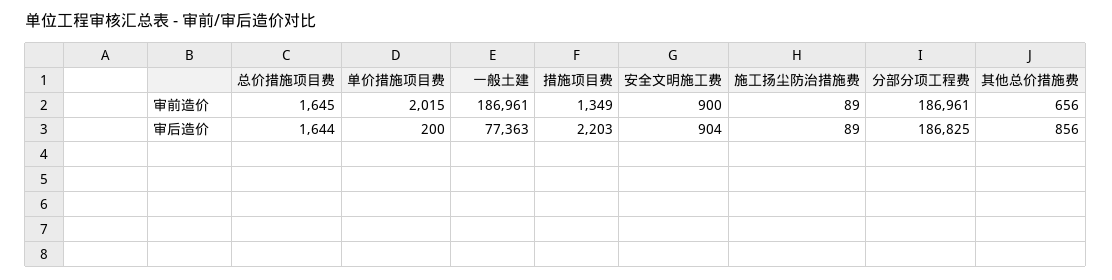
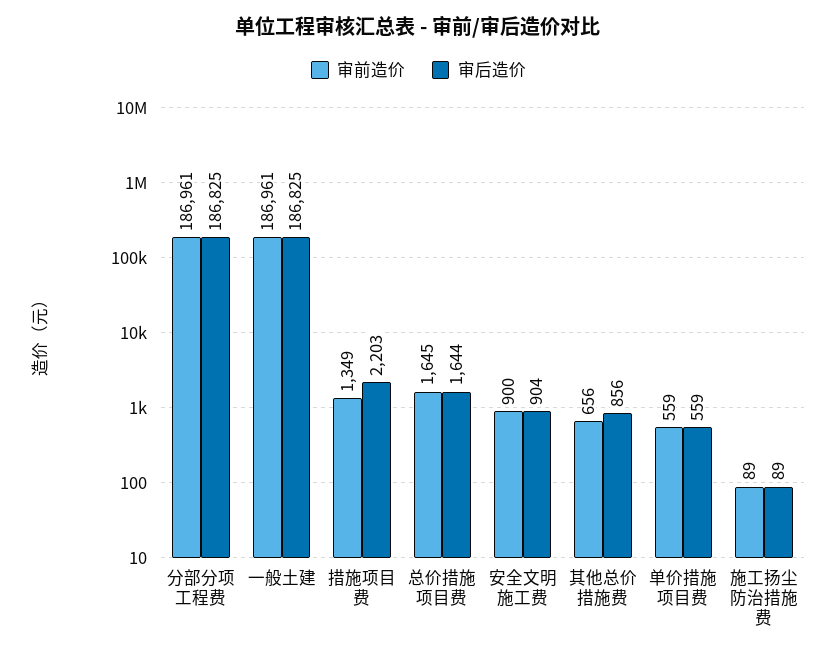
  {
    "审前造价": {
      "总价措施项目费": 1645,
-     "单价措施项目费": 2015,
+     "单价措施项目费": 559,
      "一般土建": 186961,
      "措施项目费": 1349,
      "安全文明施工费": 900,
      "施工扬尘防治措施费": 89,
      "分部分项工程费": 186961,
      "其他总价措施费": 656
    },
    "审后造价": {
      "总价措施项目费": 1644,
-     "单价措施项目费": 200,
+     "单价措施项目费": 559,
-     "一般土建": 77363,
+     "一般土建": 186825,
      "措施项目费": 2203,
      "安全文明施工费": 904,
      "施工扬尘防治措施费": 89,
      "分部分项工程费": 186825,
      "其他总价措施费": 856
    }
  }

